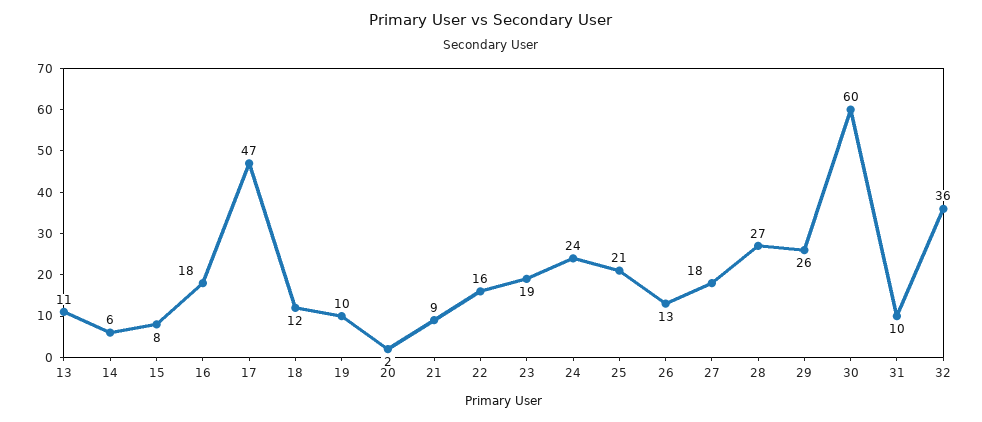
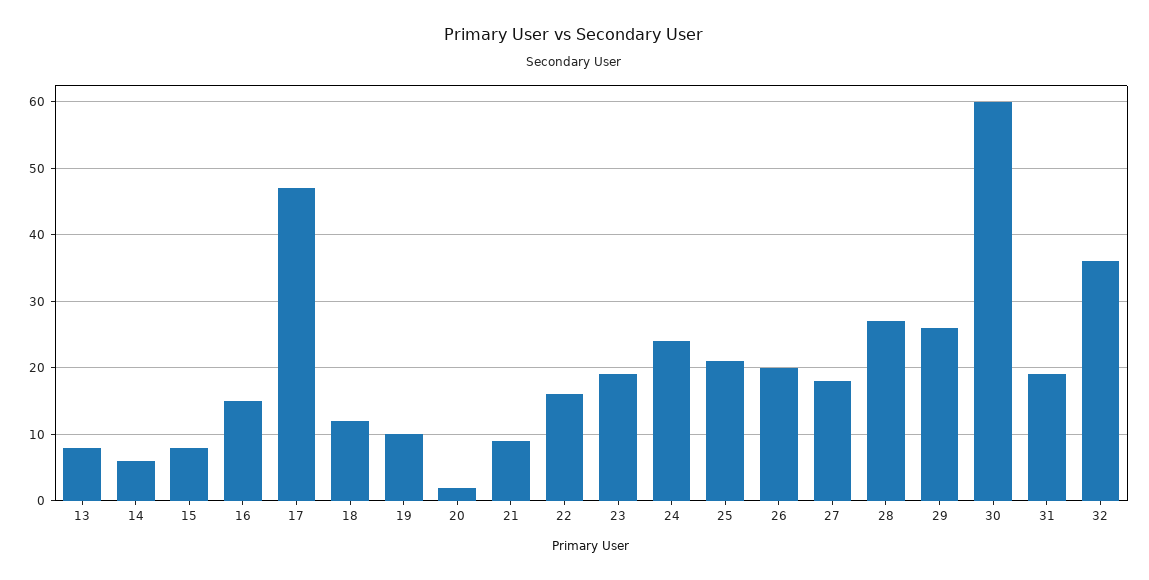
  {
-   "13": 11,
+   "13": 8,
    "14": 6,
    "15": 8,
-   "16": 18,
+   "16": 15,
    "17": 47,
    "18": 12,
    "19": 10,
    "20": 2,
    "21": 9,
    "22": 16,
    "23": 19,
    "24": 24,
    "25": 21,
-   "26": 13,
+   "26": 20,
    "27": 18,
    "28": 27,
    "29": 26,
    "30": 60,
-   "31": 10,
+   "31": 19,
    "32": 36
  }

